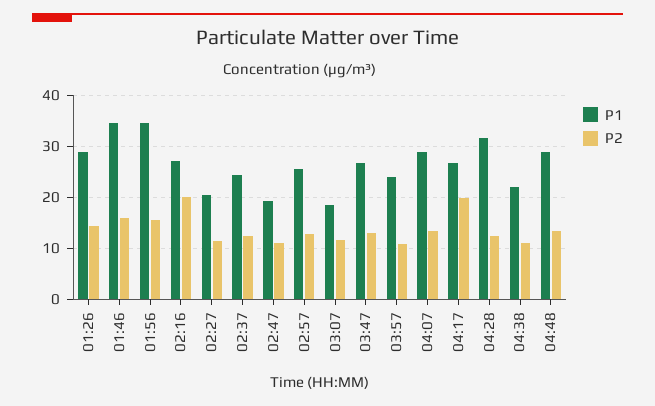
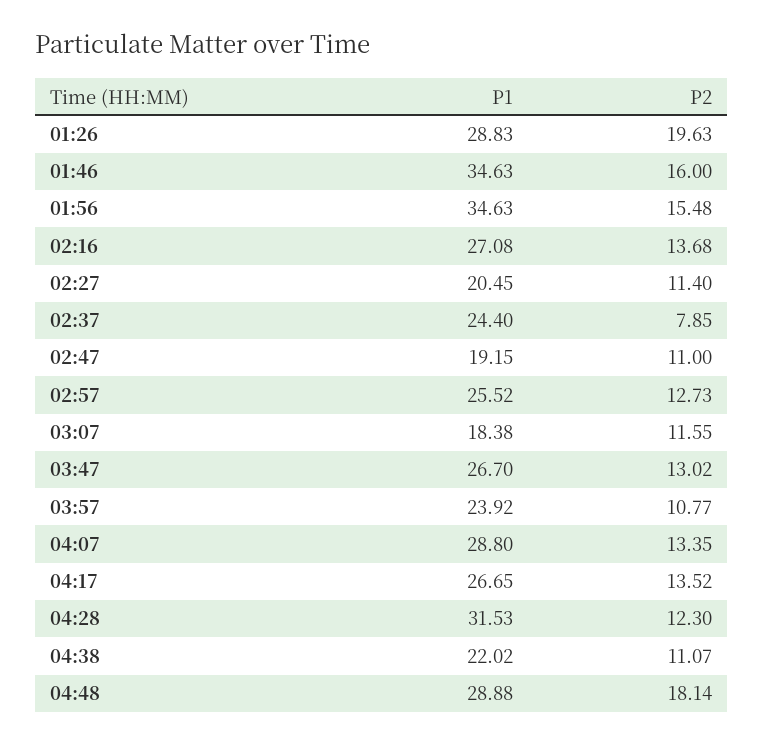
  {
    "P1": {
      "01:26": 28.83,
      "01:46": 34.63,
      "01:56": 34.63,
      "02:16": 27.08,
      "02:27": 20.45,
      "02:37": 24.4,
      "02:47": 19.15,
      "02:57": 25.52,
      "03:07": 18.38,
      "03:47": 26.7,
      "03:57": 23.92,
      "04:07": 28.8,
      "04:17": 26.65,
      "04:28": 31.53,
      "04:38": 22.02,
      "04:48": 28.88
    },
    "P2": {
-     "01:26": 14,
+     "01:26": 19.63,
      "01:46": 16,
      "01:56": 15.48,
-     "02:16": 20,
+     "02:16": 13.68,
      "02:27": 11.4,
-     "02:37": 12,
+     "02:37": 7.85,
      "02:47": 11,
      "02:57": 12.73,
      "03:07": 11.55,
      "03:47": 13.02,
      "03:57": 10.77,
      "04:07": 13.35,
-     "04:17": 20,
+     "04:17": 13.52,
      "04:28": 12.3,
      "04:38": 11.07,
-     "04:48": 14
+     "04:48": 18.14
    }
  }

